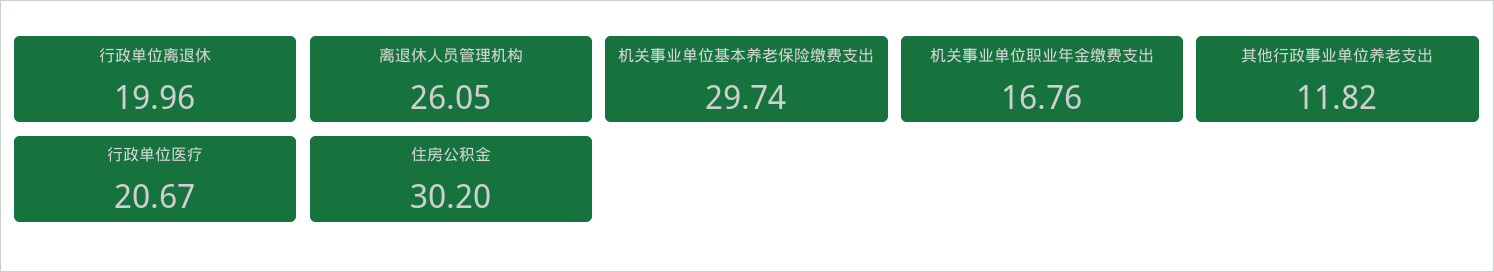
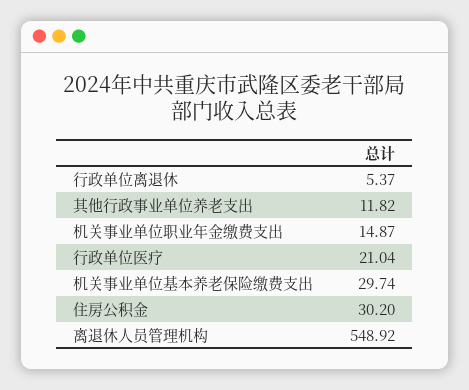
  {
-   "行政单位离退休": 19.96,
+   "行政单位离退休": 5.37,
-   "离退休人员管理机构": 26.05,
+   "离退休人员管理机构": 548.92,
    "机关事业单位基本养老保险缴费支出": 29.74,
-   "机关事业单位职业年金缴费支出": 16.76,
+   "机关事业单位职业年金缴费支出": 14.87,
    "其他行政事业单位养老支出": 11.82,
-   "行政单位医疗": 20.67,
+   "行政单位医疗": 21.04,
    "住房公积金": 30.2
  }

